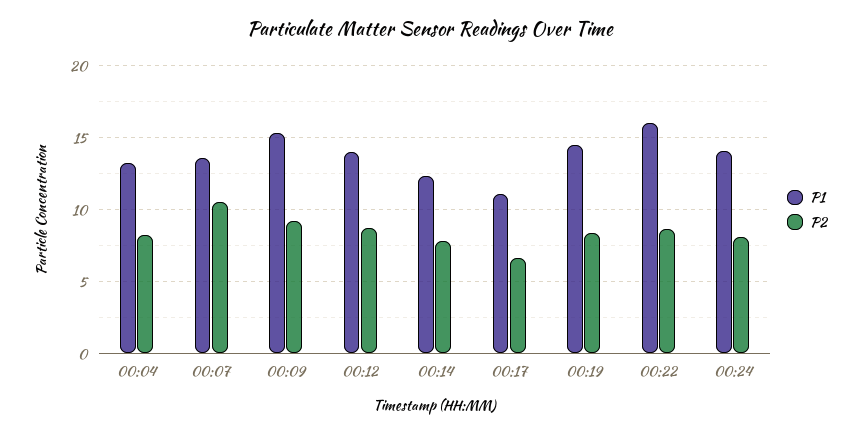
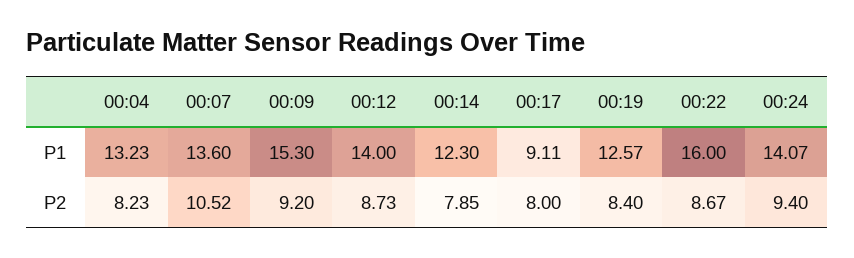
  {
    "P1": {
      "00:04": 13.23,
      "00:07": 13.6,
      "00:09": 15.3,
      "00:12": 14,
      "00:14": 12.3,
-     "00:17": 11,
+     "00:17": 9.11,
-     "00:19": 14.5,
+     "00:19": 12.57,
      "00:22": 16,
      "00:24": 14.07
    },
    "P2": {
      "00:04": 8.23,
      "00:07": 10.52,
      "00:09": 9.2,
      "00:12": 8.73,
      "00:14": 7.85,
-     "00:17": 6.5,
+     "00:17": 8,
      "00:19": 8.4,
      "00:22": 8.67,
-     "00:24": 8
+     "00:24": 9.4
    }
  }

